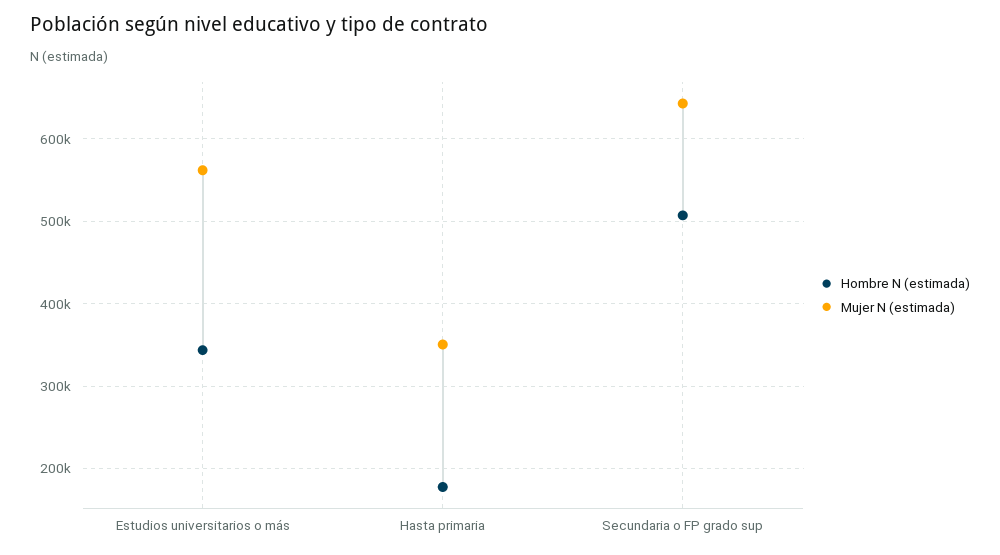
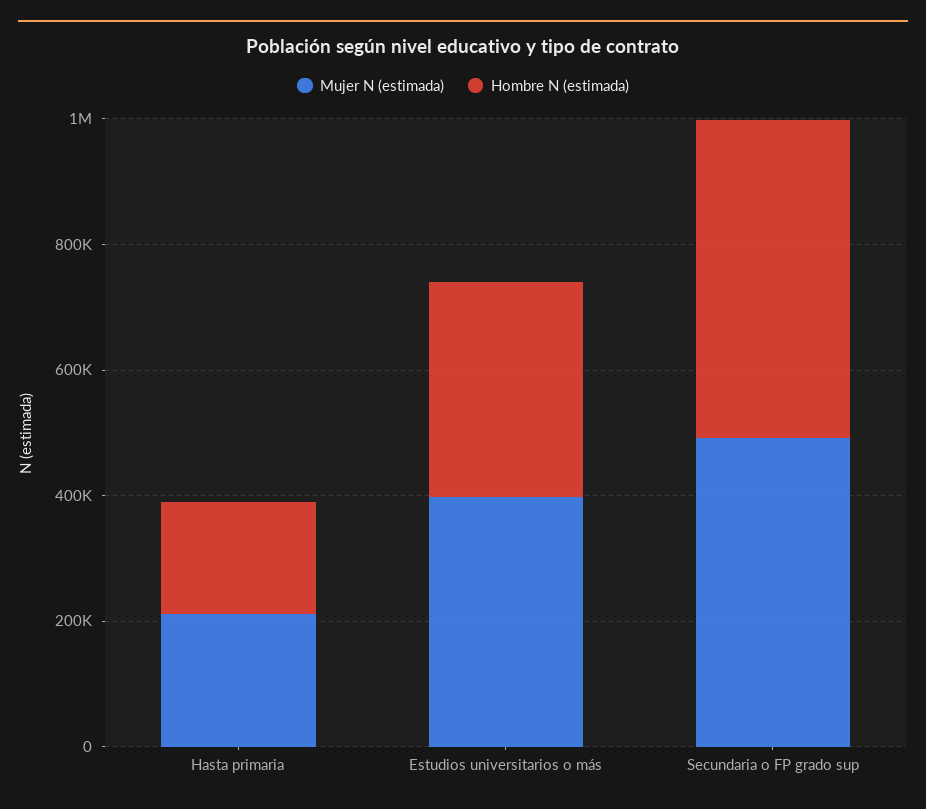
  {
    "Hombre N (estimada)": {
      "Estudios universitarios o más": 340000,
      "Hasta primaria": 180000,
      "Secundaria o FP grado sup": 510000
    },
    "Mujer N (estimada)": {
-     "Estudios universitarios o más": 560000,
+     "Estudios universitarios o más": 400000,
-     "Hasta primaria": 350000,
+     "Hasta primaria": 200000,
-     "Secundaria o FP grado sup": 640000
+     "Secundaria o FP grado sup": 500000
    }
  }

